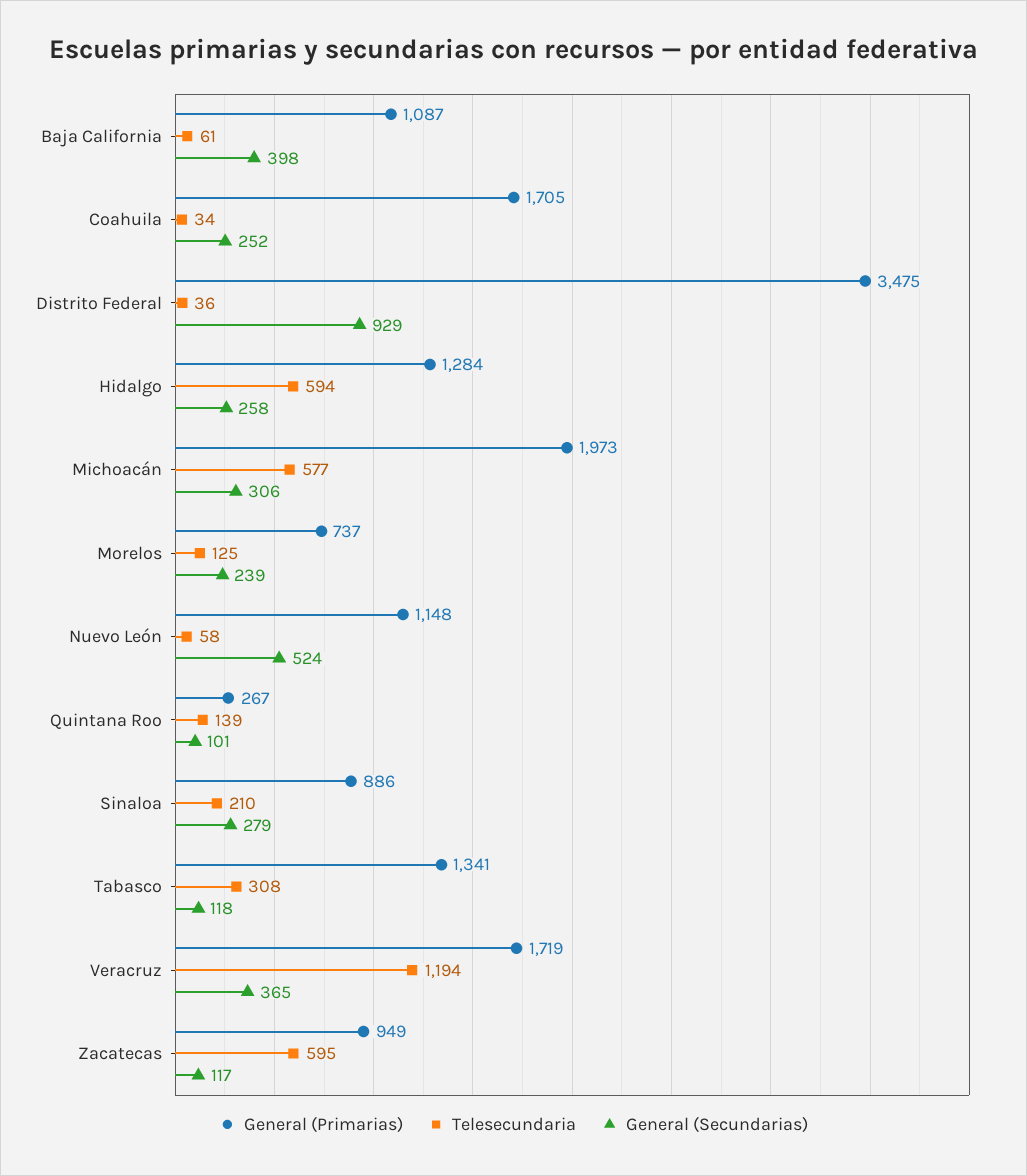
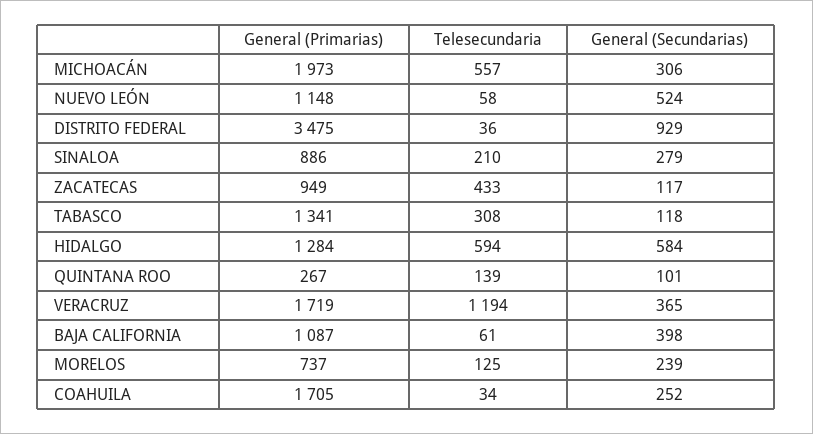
  {
    "General (Primarias)": {
      "Baja California": 1087,
      "Coahuila": 1705,
      "Distrito Federal": 3475,
      "Hidalgo": 1284,
      "Michoacán": 1973,
      "Morelos": 737,
      "Nuevo León": 1148,
      "Quintana Roo": 267,
      "Sinaloa": 886,
      "Tabasco": 1341,
      "Veracruz": 1719,
      "Zacatecas": 949
    },
    "Telesecundaria": {
      "Baja California": 61,
      "Coahuila": 34,
      "Distrito Federal": 36,
      "Hidalgo": 594,
-     "Michoacán": 577,
+     "Michoacán": 557,
      "Morelos": 125,
      "Nuevo León": 58,
      "Quintana Roo": 139,
      "Sinaloa": 210,
      "Tabasco": 308,
      "Veracruz": 1194,
-     "Zacatecas": 595
+     "Zacatecas": 433
    },
    "General (Secundarias)": {
      "Baja California": 398,
      "Coahuila": 252,
      "Distrito Federal": 929,
-     "Hidalgo": 258,
+     "Hidalgo": 584,
      "Michoacán": 306,
      "Morelos": 239,
      "Nuevo León": 524,
      "Quintana Roo": 101,
      "Sinaloa": 279,
      "Tabasco": 118,
      "Veracruz": 365,
      "Zacatecas": 117
    }
  }

